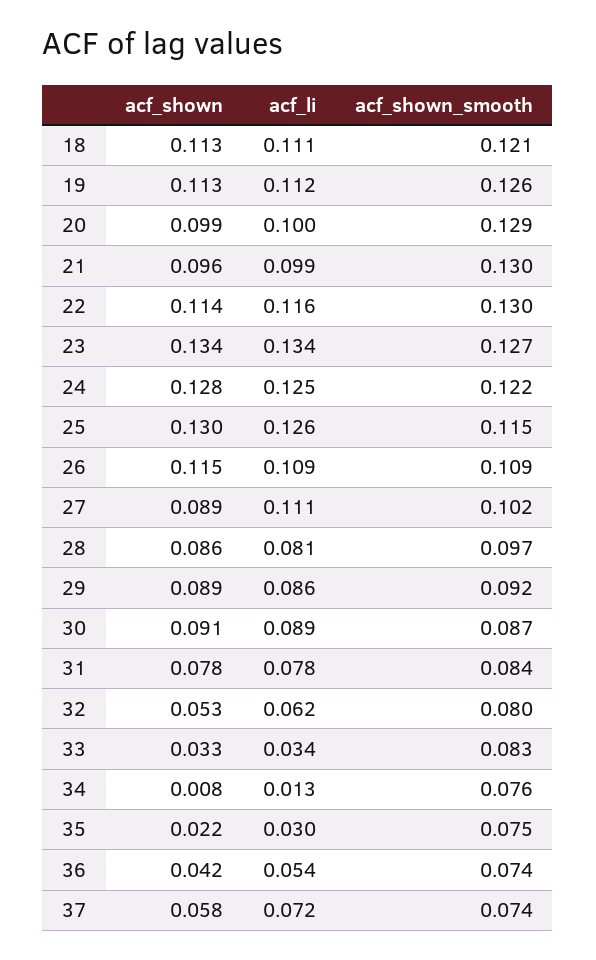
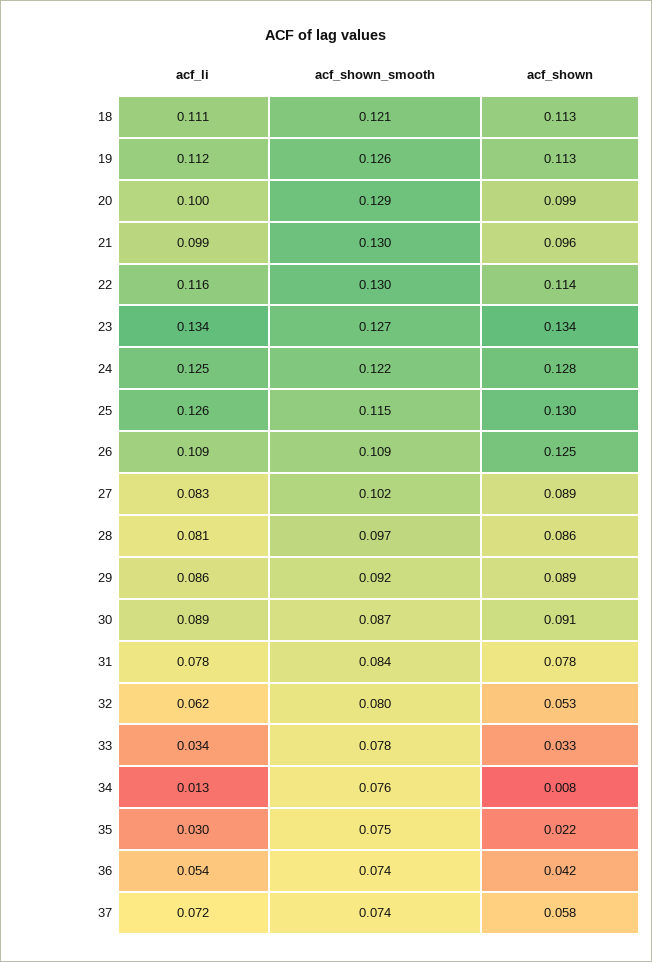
  {
    "acf_shown": {
      "18": 0.113,
      "19": 0.113,
      "20": 0.099,
      "21": 0.096,
      "22": 0.114,
      "23": 0.134,
      "24": 0.128,
      "25": 0.13,
-     "26": 0.115,
+     "26": 0.125,
      "27": 0.089,
      "28": 0.086,
      "29": 0.089,
      "30": 0.091,
      "31": 0.078,
      "32": 0.053,
      "33": 0.033,
      "34": 0.008,
      "35": 0.022,
      "36": 0.042,
      "37": 0.058
    },
    "acf_li": {
      "18": 0.111,
      "19": 0.112,
      "20": 0.1,
      "21": 0.099,
      "22": 0.116,
      "23": 0.134,
      "24": 0.125,
      "25": 0.126,
      "26": 0.109,
-     "27": 0.111,
+     "27": 0.083,
      "28": 0.081,
      "29": 0.086,
      "30": 0.089,
      "31": 0.078,
      "32": 0.062,
      "33": 0.034,
      "34": 0.013,
      "35": 0.03,
      "36": 0.054,
      "37": 0.072
    },
    "acf_shown_smooth": {
      "18": 0.121,
      "19": 0.126,
      "20": 0.129,
      "21": 0.13,
      "22": 0.13,
      "23": 0.127,
      "24": 0.122,
      "25": 0.115,
      "26": 0.109,
      "27": 0.102,
      "28": 0.097,
      "29": 0.092,
      "30": 0.087,
      "31": 0.084,
      "32": 0.08,
-     "33": 0.083,
+     "33": 0.078,
      "34": 0.076,
      "35": 0.075,
      "36": 0.074,
      "37": 0.074
    }
  }

